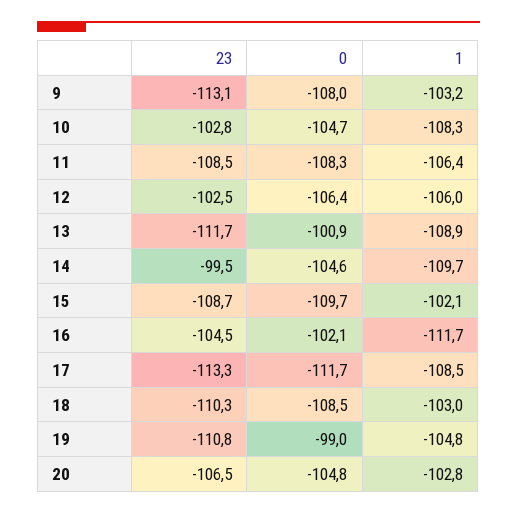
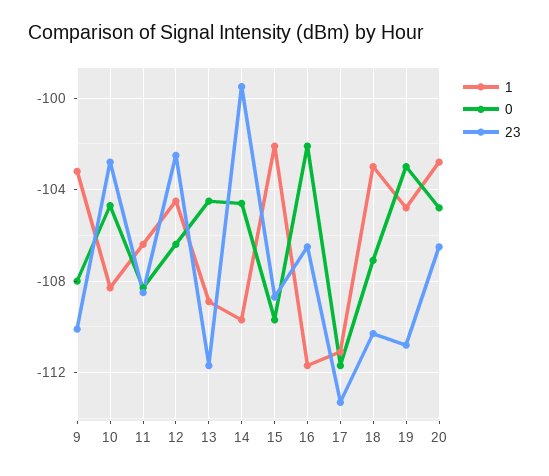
  {
    "23": {
-     "9": -113.1,
+     "9": -110,
      "10": -102.8,
      "11": -108.5,
      "12": -102.5,
      "13": -111.7,
      "14": -99.5,
      "15": -108.7,
-     "16": -104.5,
+     "16": -106.5,
      "17": -113.3,
      "18": -110.3,
      "19": -110.8,
      "20": -106.5
    },
    "0": {
      "9": -108,
      "10": -104.7,
      "11": -108.3,
      "12": -106.4,
-     "13": -100.9,
+     "13": -104.5,
      "14": -104.6,
      "15": -109.7,
      "16": -102.1,
      "17": -111.7,
-     "18": -108.5,
+     "18": -107,
-     "19": -99,
+     "19": -103,
      "20": -104.8
    },
    "1": {
      "9": -103.2,
      "10": -108.3,
      "11": -106.4,
-     "12": -106,
+     "12": -104.5,
      "13": -108.9,
      "14": -109.7,
      "15": -102.1,
      "16": -111.7,
-     "17": -108.5,
+     "17": -111,
      "18": -103,
      "19": -104.8,
      "20": -102.8
    }
  }

